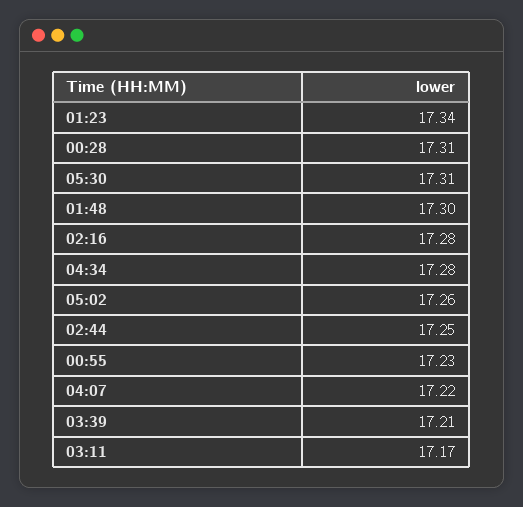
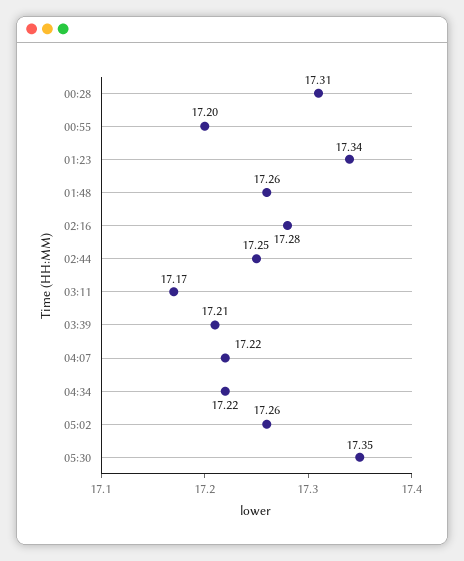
  {
    "01:23": 17.34,
    "00:28": 17.31,
-   "05:30": 17.31,
+   "05:30": 17.35,
-   "01:48": 17.3,
+   "01:48": 17.26,
    "02:16": 17.28,
-   "04:34": 17.28,
+   "04:34": 17.22,
    "05:02": 17.26,
    "02:44": 17.25,
-   "00:55": 17.23,
+   "00:55": 17.2,
    "04:07": 17.22,
    "03:39": 17.21,
    "03:11": 17.17
  }

